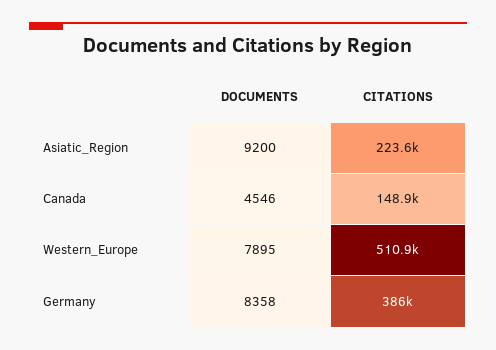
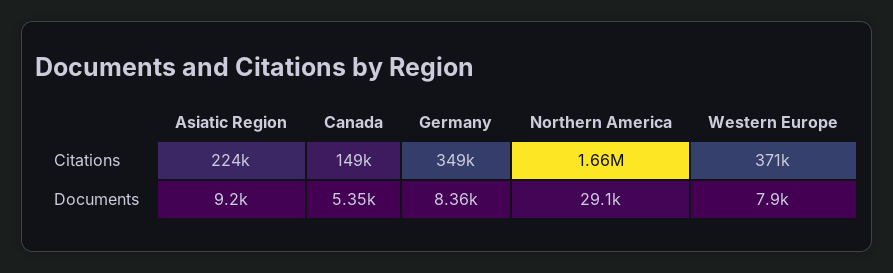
  {
    "DOCUMENTS": {
      "Asiatic_Region": 9200,
-     "Canada": 4546,
+     "Canada": 5350,
      "Western_Europe": 7895,
-     "Germany": 8358
+     "Germany": 8358,
+     "Northern America": 29100
    },
    "CITATIONS": {
      "Asiatic_Region": 223600,
      "Canada": 148900,
-     "Western_Europe": 510900,
+     "Western_Europe": 371000,
-     "Germany": 386000
+     "Germany": 349000,
+     "Northern America": 1660000
    }
  }

